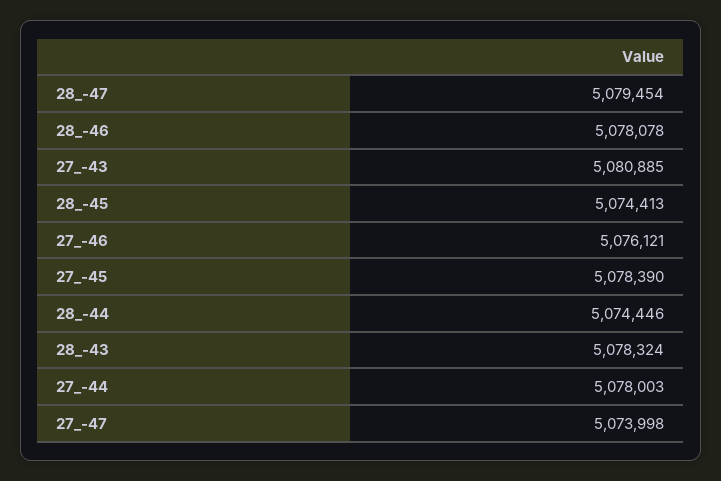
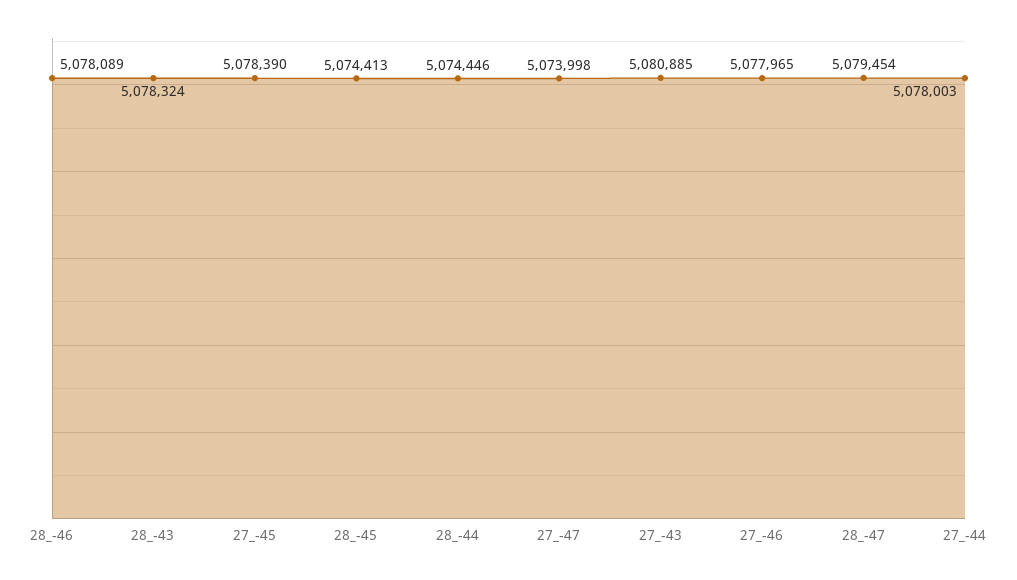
  {
    "28_-47": 5079454,
-   "28_-46": 5078078,
+   "28_-46": 5078089,
    "27_-43": 5080885,
    "28_-45": 5074413,
-   "27_-46": 5076121,
+   "27_-46": 5077965,
    "27_-45": 5078390,
    "28_-44": 5074446,
    "28_-43": 5078324,
    "27_-44": 5078003,
    "27_-47": 5073998
  }

